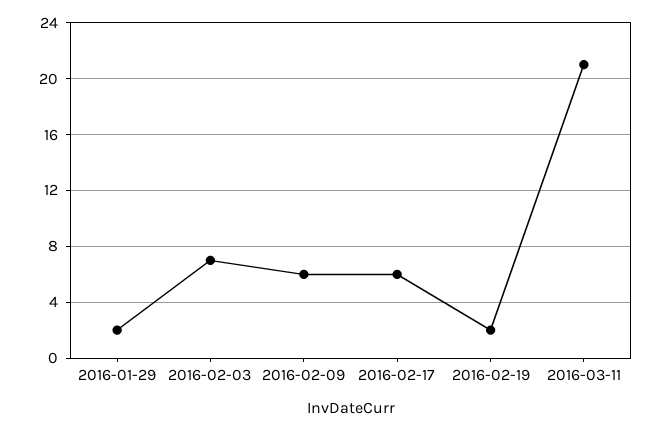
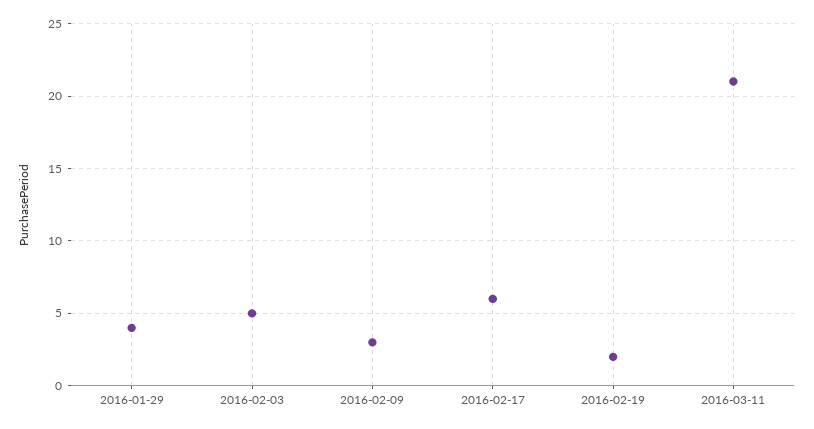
  {
-   "2016-01-29": 2,
+   "2016-01-29": 4,
-   "2016-02-03": 7,
+   "2016-02-03": 5,
-   "2016-02-09": 6,
+   "2016-02-09": 3,
    "2016-02-17": 6,
    "2016-02-19": 2,
    "2016-03-11": 21
  }

